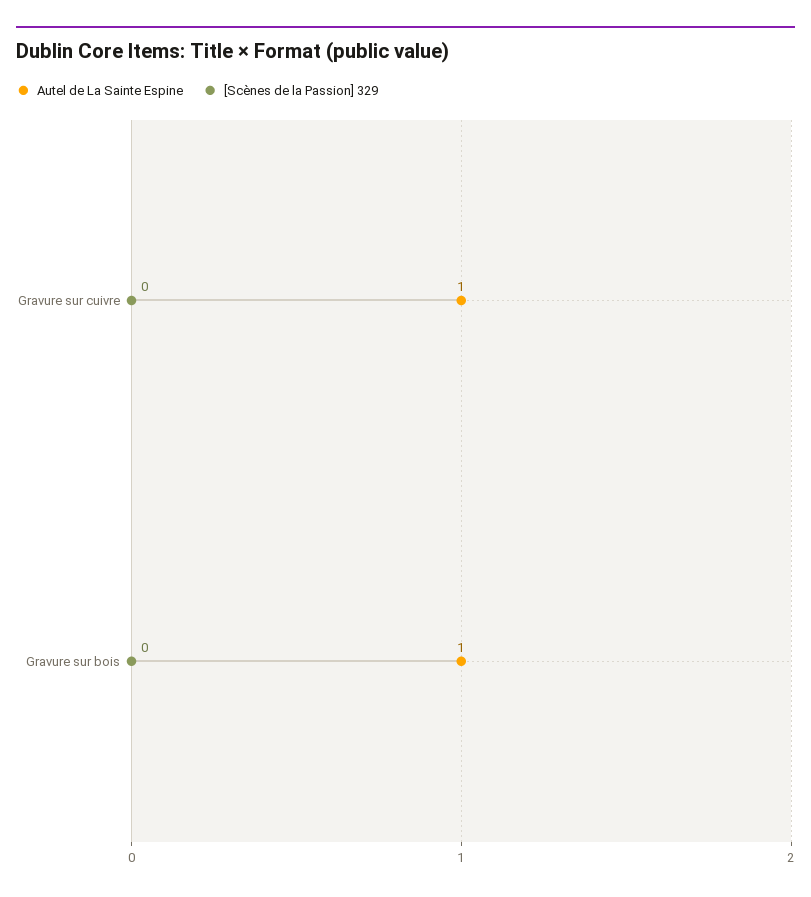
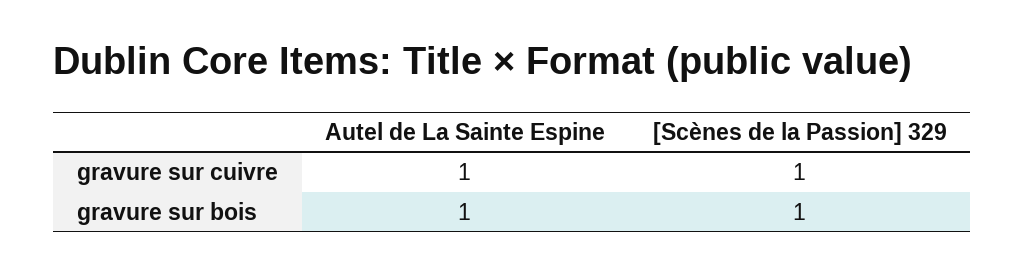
  {
    "Autel de La Sainte Espine": {
      "Gravure sur cuivre": 1,
      "Gravure sur bois": 1
    },
    "[Scènes de la Passion] 329": {
-     "Gravure sur cuivre": 0,
+     "Gravure sur cuivre": 1,
-     "Gravure sur bois": 0
+     "Gravure sur bois": 1
    }
  }

